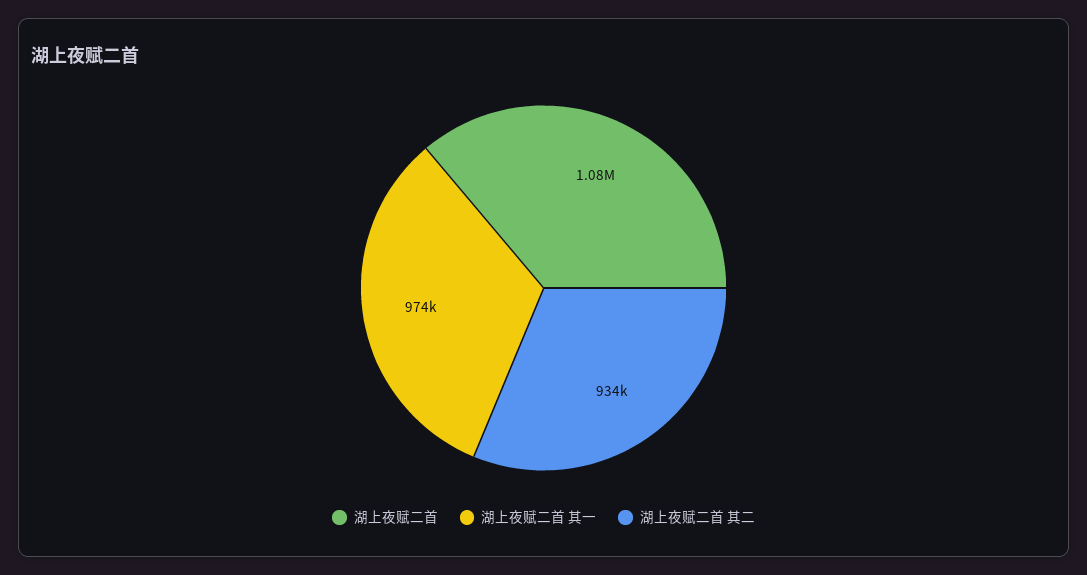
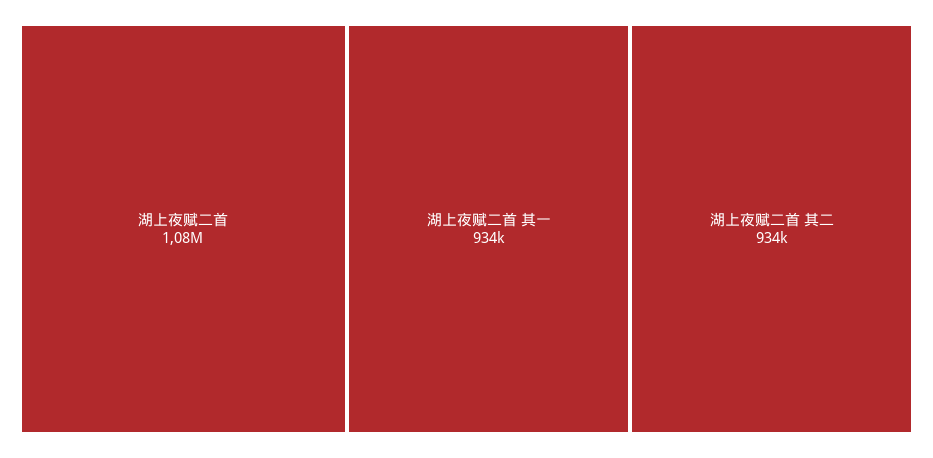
  {
    "湖上夜赋二首": 1080000,
-   "湖上夜赋二首 其一": 974000,
+   "湖上夜赋二首 其一": 934000,
    "湖上夜赋二首 其二": 934000
  }

